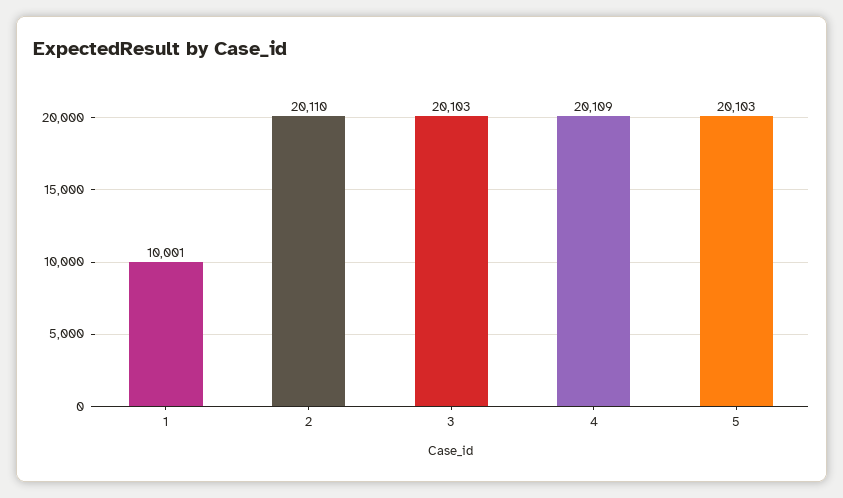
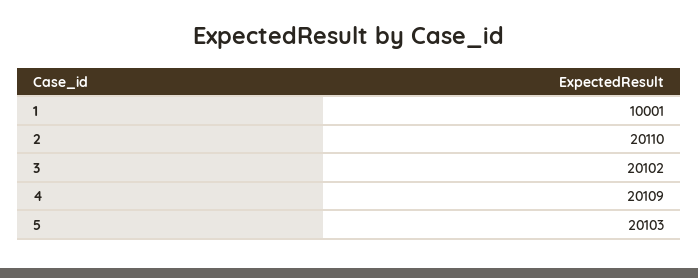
  {
    "1": 10001,
    "2": 20110,
-   "3": 20103,
+   "3": 20102,
    "4": 20109,
    "5": 20103
  }

